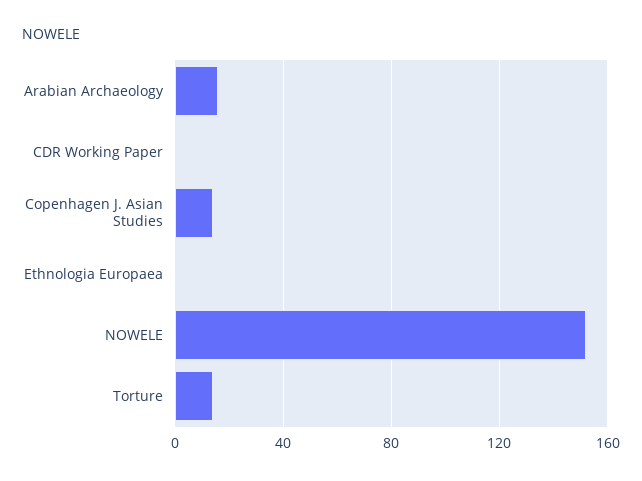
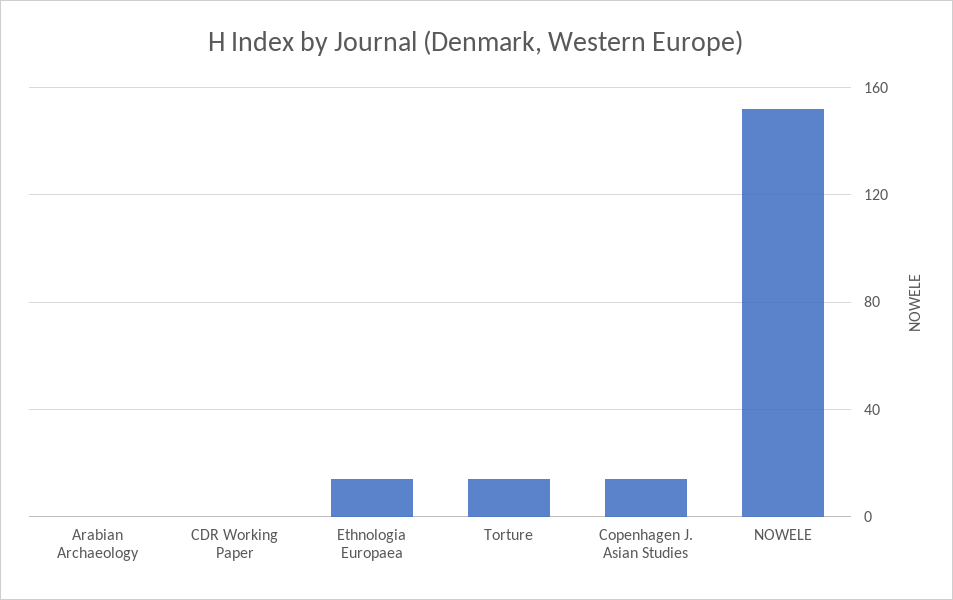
  {
-   "Arabian Archaeology": 15,
+   "Arabian Archaeology": 0,
    "CDR Working Paper": 0,
    "Copenhagen J. Asian Studies": 15,
-   "Ethnologia Europaea": 0,
+   "Ethnologia Europaea": 15,
    "NOWELE": 150,
    "Torture": 15
  }

